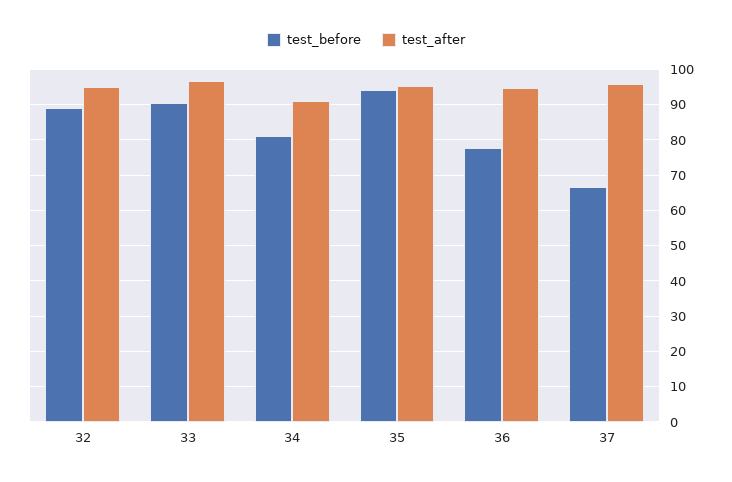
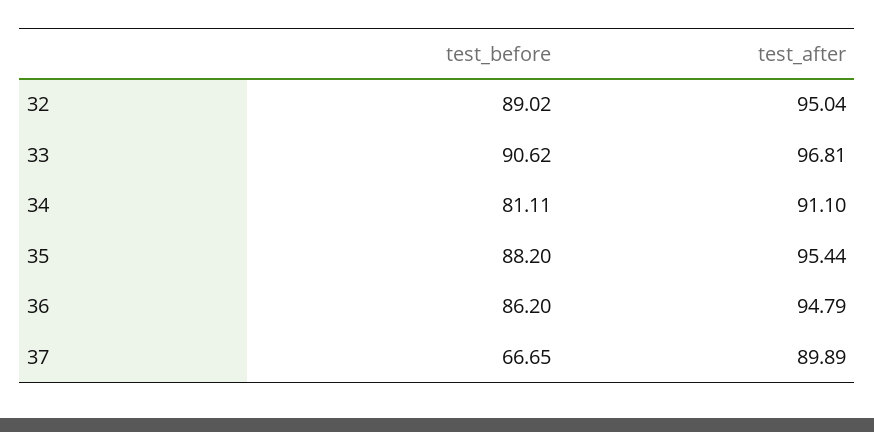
  {
    "test_before": {
      "32": 89.02,
      "33": 90.62,
      "34": 81.11,
-     "35": 94,
+     "35": 88.2,
-     "36": 78,
+     "36": 86.2,
      "37": 66.65
    },
    "test_after": {
      "32": 95.04,
      "33": 96.81,
      "34": 91.1,
      "35": 95.44,
      "36": 94.79,
-     "37": 96
+     "37": 89.89
    }
  }

